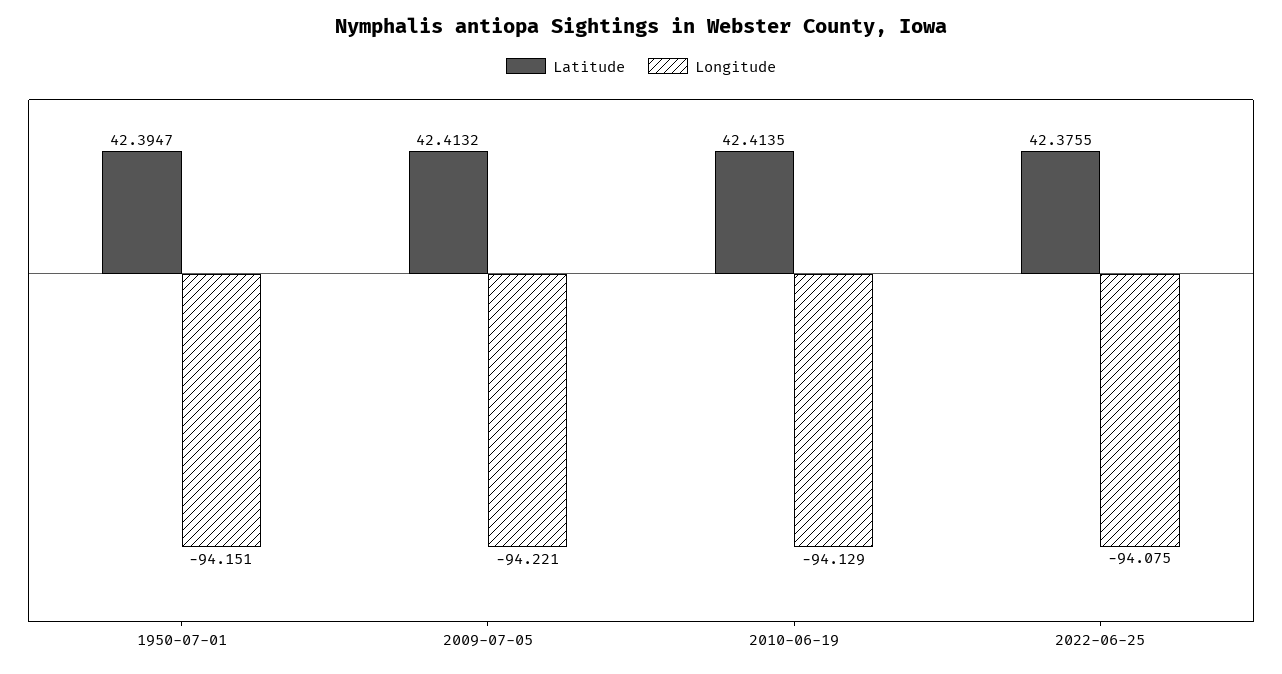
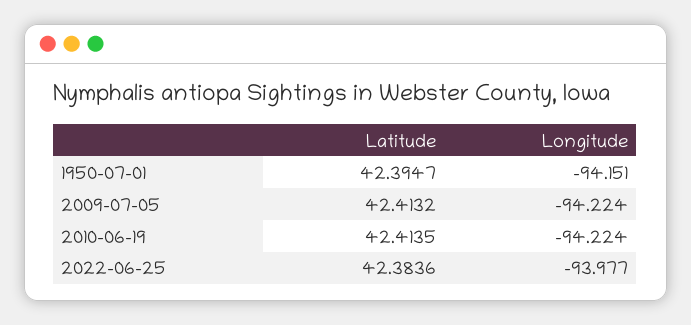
  {
    "Latitude": {
      "1950-07-01": 42.3947,
      "2009-07-05": 42.4132,
      "2010-06-19": 42.4135,
-     "2022-06-25": 42.3755
+     "2022-06-25": 42.3836
    },
    "Longitude": {
      "1950-07-01": -94.151,
-     "2009-07-05": -94.221,
+     "2009-07-05": -94.224,
-     "2010-06-19": -94.129,
+     "2010-06-19": -94.224,
-     "2022-06-25": -94.075
+     "2022-06-25": -93.977
    }
  }

